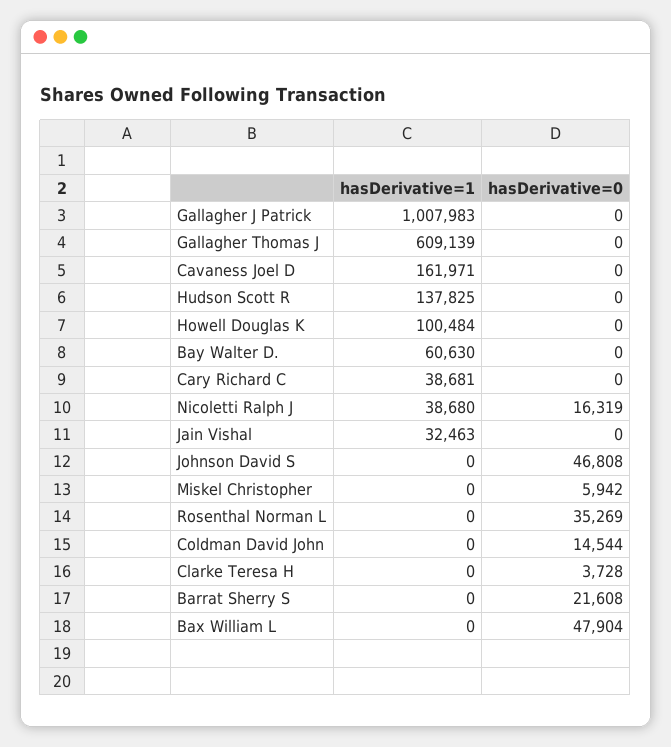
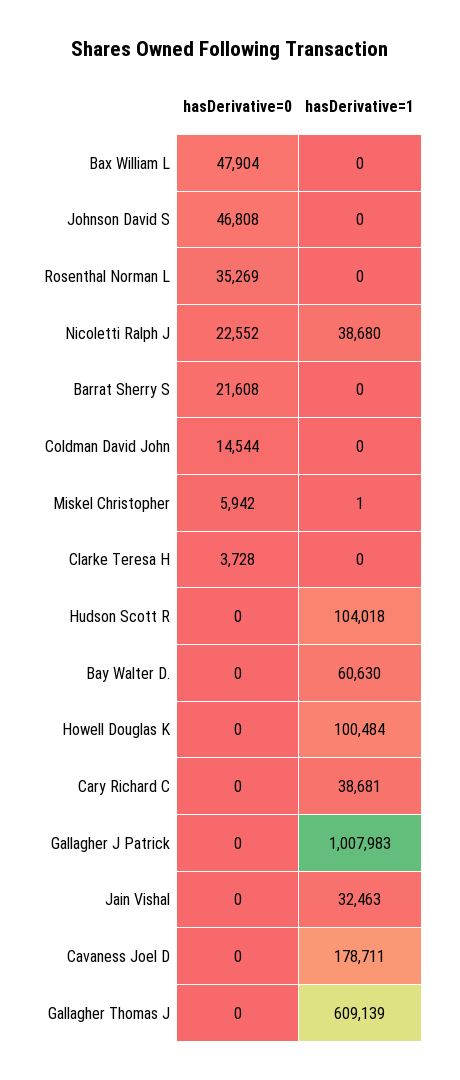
  {
    "hasDerivative=1": {
      "Gallagher J Patrick": 1007983,
      "Gallagher Thomas J": 609139,
-     "Cavaness Joel D": 161971,
+     "Cavaness Joel D": 178711,
-     "Hudson Scott R": 137825,
+     "Hudson Scott R": 104018,
      "Howell Douglas K": 100484,
      "Bay Walter D.": 60630,
      "Cary Richard C": 38681,
      "Nicoletti Ralph J": 38680,
      "Jain Vishal": 32463,
      "Johnson David S": 0,
-     "Miskel Christopher": 0,
+     "Miskel Christopher": 1,
      "Rosenthal Norman L": 0,
      "Coldman David John": 0,
      "Clarke Teresa H": 0,
      "Barrat Sherry S": 0,
      "Bax William L": 0
    },
    "hasDerivative=0": {
      "Gallagher J Patrick": 0,
      "Gallagher Thomas J": 0,
      "Cavaness Joel D": 0,
      "Hudson Scott R": 0,
      "Howell Douglas K": 0,
      "Bay Walter D.": 0,
      "Cary Richard C": 0,
-     "Nicoletti Ralph J": 16319,
+     "Nicoletti Ralph J": 22552,
      "Jain Vishal": 0,
      "Johnson David S": 46808,
      "Miskel Christopher": 5942,
      "Rosenthal Norman L": 35269,
      "Coldman David John": 14544,
      "Clarke Teresa H": 3728,
      "Barrat Sherry S": 21608,
      "Bax William L": 47904
    }
  }

